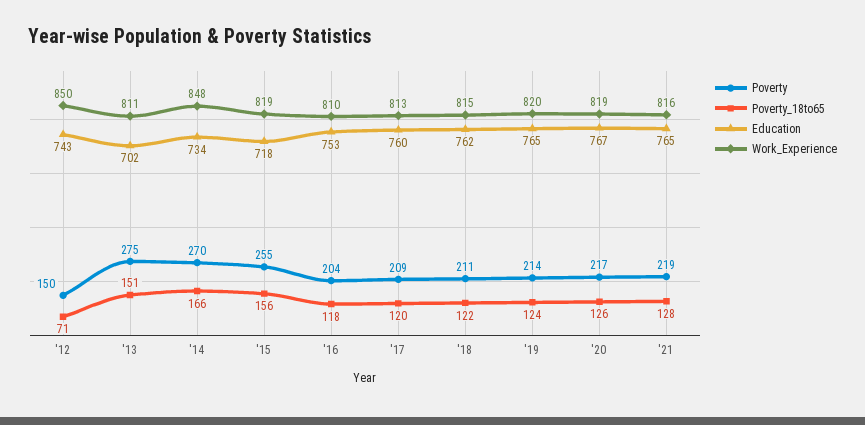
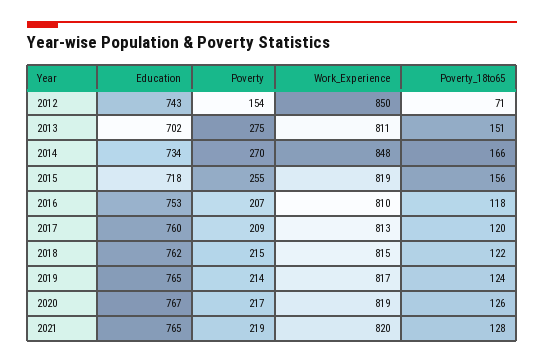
  {
    "Poverty": {
-     "'12": 150,
+     "'12": 154,
      "'13": 275,
      "'14": 270,
      "'15": 255,
-     "'16": 204,
+     "'16": 207,
      "'17": 209,
-     "'18": 211,
+     "'18": 215,
      "'19": 214,
      "'20": 217,
      "'21": 219
    },
    "Poverty_18to65": {
      "'12": 71,
      "'13": 151,
      "'14": 166,
      "'15": 156,
      "'16": 118,
      "'17": 120,
      "'18": 122,
      "'19": 124,
      "'20": 126,
      "'21": 128
    },
    "Education": {
      "'12": 743,
      "'13": 702,
      "'14": 734,
      "'15": 718,
      "'16": 753,
      "'17": 760,
      "'18": 762,
      "'19": 765,
      "'20": 767,
      "'21": 765
    },
    "Work_Experience": {
      "'12": 850,
      "'13": 811,
      "'14": 848,
      "'15": 819,
      "'16": 810,
      "'17": 813,
      "'18": 815,
-     "'19": 820,
+     "'19": 817,
      "'20": 819,
-     "'21": 816
+     "'21": 820
    }
  }

